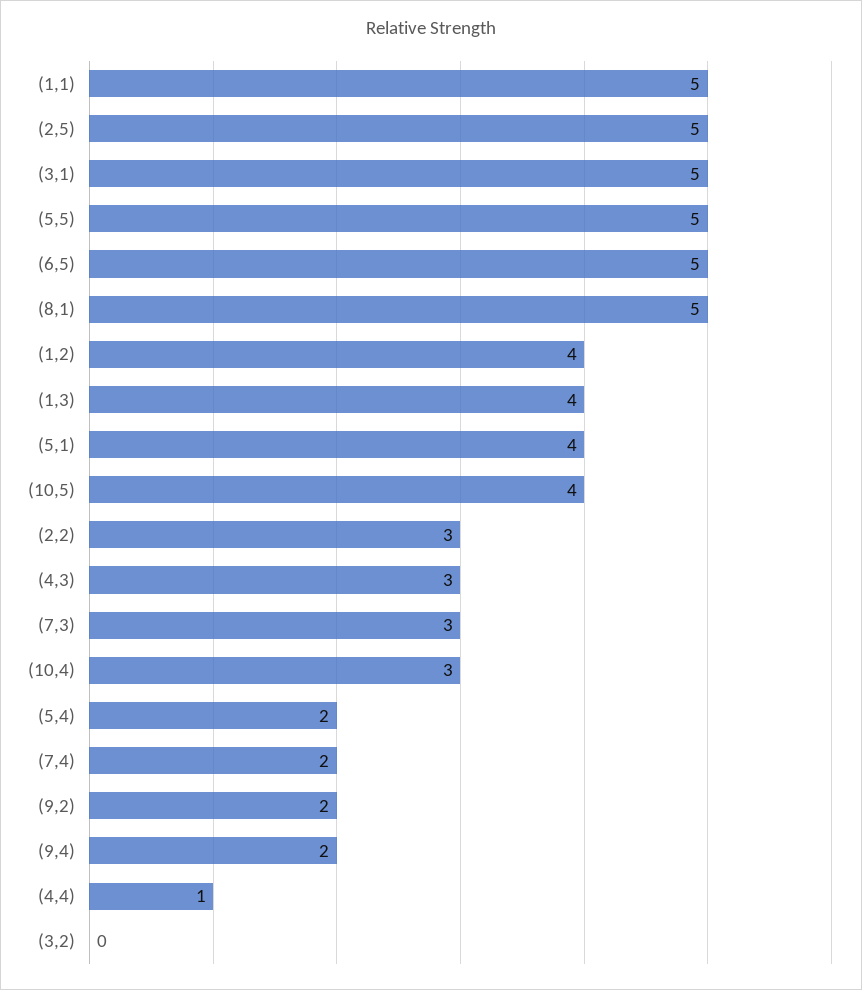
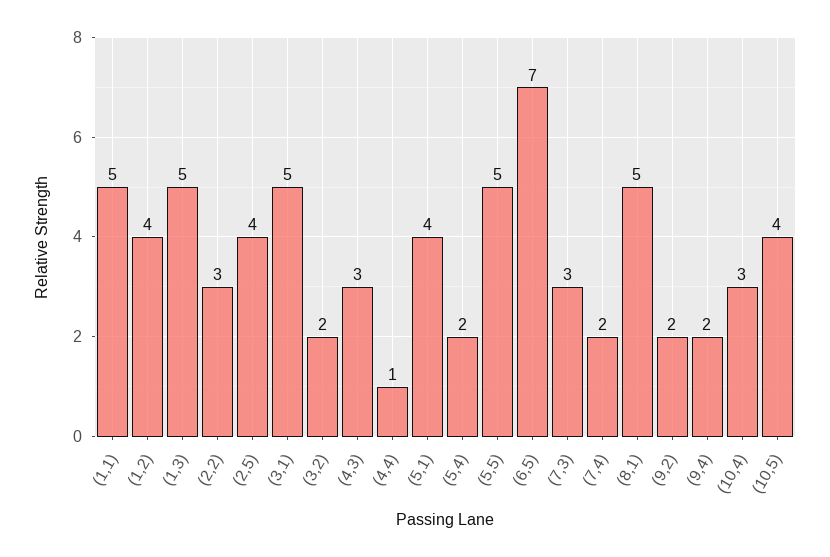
  {
    "(1,1)": 5,
-   "(2,5)": 5,
+   "(2,5)": 4,
    "(3,1)": 5,
    "(5,5)": 5,
-   "(6,5)": 5,
+   "(6,5)": 7,
    "(8,1)": 5,
    "(1,2)": 4,
-   "(1,3)": 4,
+   "(1,3)": 5,
    "(5,1)": 4,
    "(10,5)": 4,
    "(2,2)": 3,
    "(4,3)": 3,
    "(7,3)": 3,
    "(10,4)": 3,
    "(5,4)": 2,
    "(7,4)": 2,
    "(9,2)": 2,
    "(9,4)": 2,
    "(4,4)": 1,
-   "(3,2)": 0
+   "(3,2)": 2
  }

